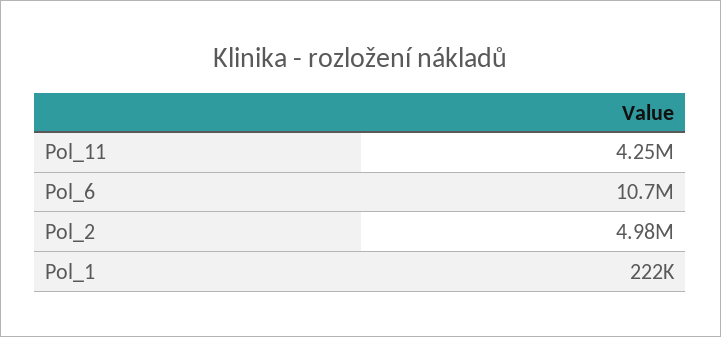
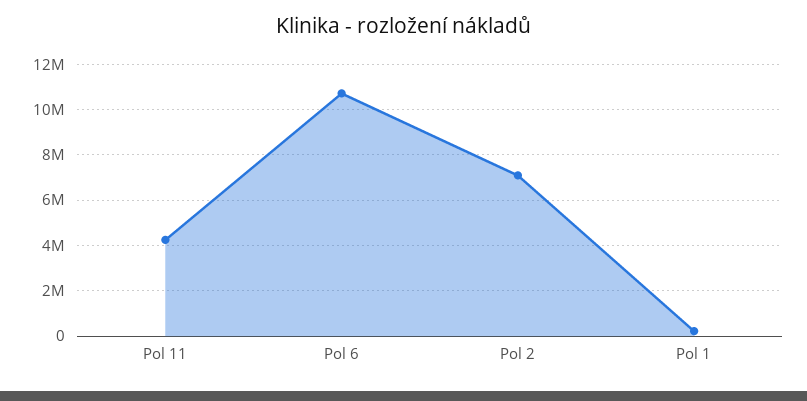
  {
    "Pol_11": 4250000,
    "Pol_6": 10700000,
-   "Pol_2": 4980000,
+   "Pol_2": 7000000,
    "Pol_1": 222000
  }

